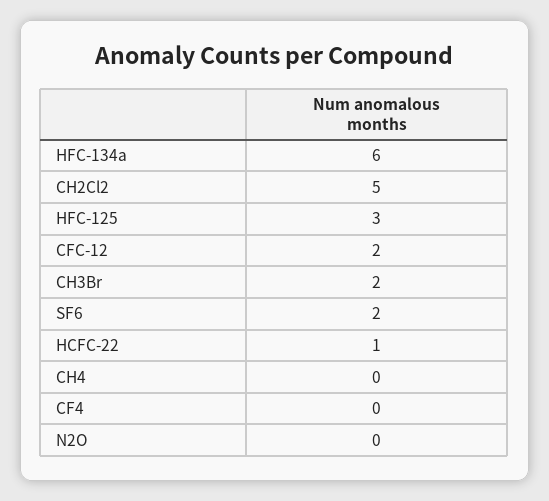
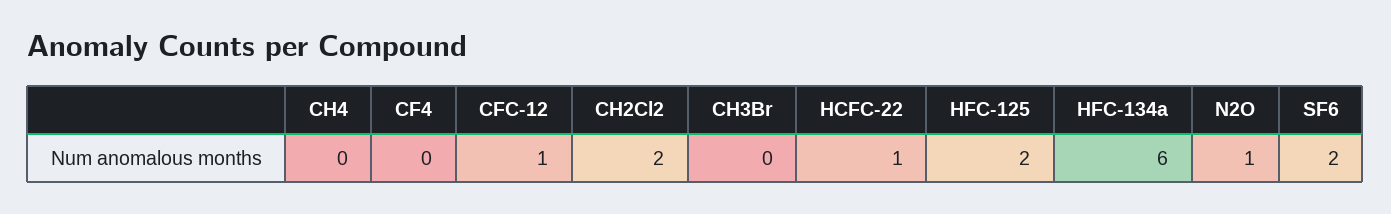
  {
    "HFC-134a": 6,
-   "CH2Cl2": 5,
+   "CH2Cl2": 2,
-   "HFC-125": 3,
+   "HFC-125": 2,
-   "CFC-12": 2,
+   "CFC-12": 1,
-   "CH3Br": 2,
+   "CH3Br": 0,
    "SF6": 2,
    "HCFC-22": 1,
    "CH4": 0,
    "CF4": 0,
-   "N2O": 0
+   "N2O": 1
  }

